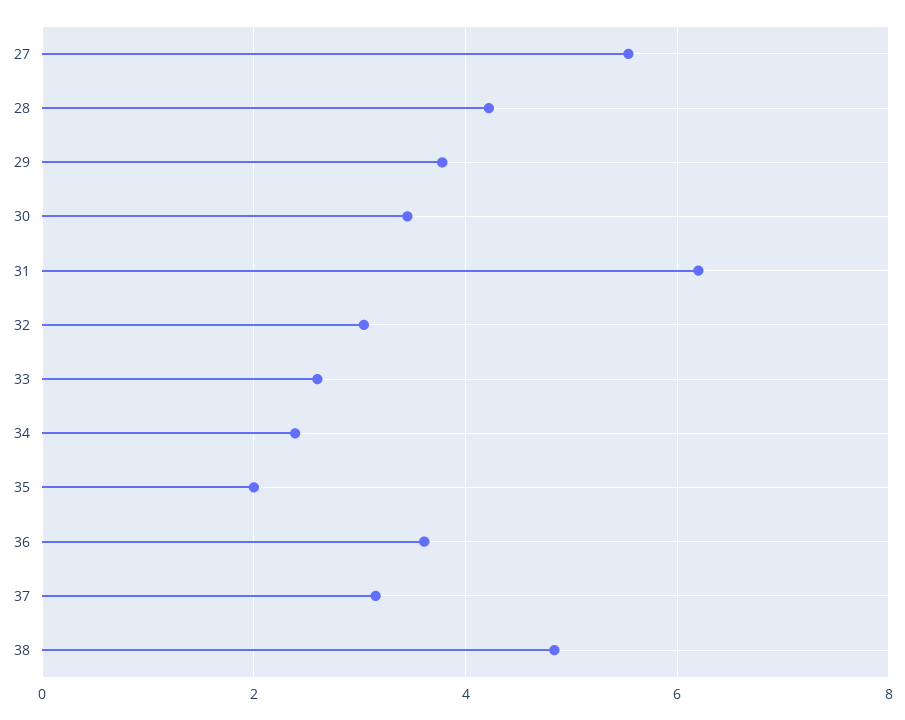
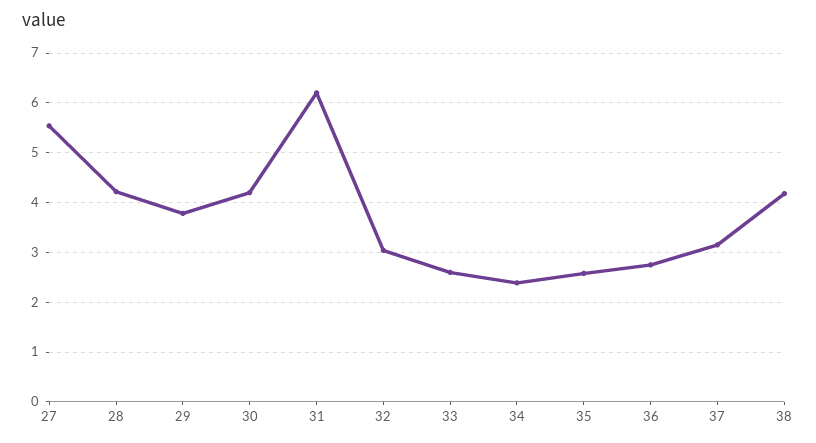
  {
    "27": 5.6,
    "28": 4.2,
    "29": 3.8,
-   "30": 3.4,
+   "30": 4.2,
    "31": 6.2,
    "32": 3,
    "33": 2.6,
    "34": 2.4,
-   "35": 2,
+   "35": 2.6,
-   "36": 3.6,
+   "36": 2.8,
    "37": 3.2,
-   "38": 4.8
+   "38": 4.2
  }

